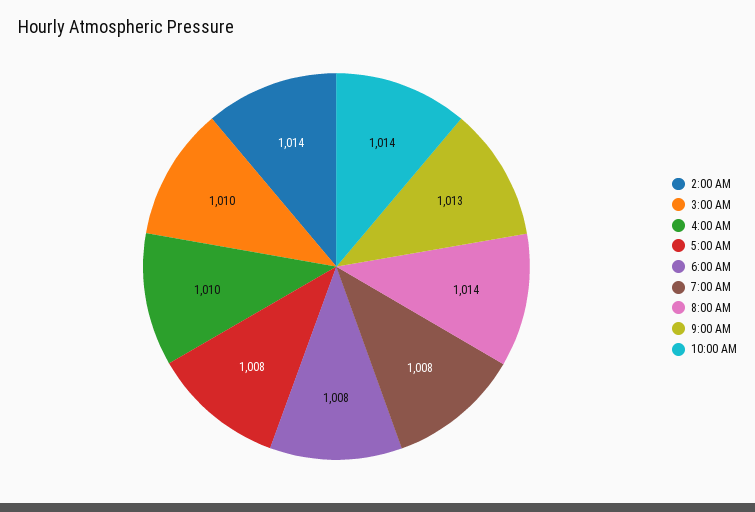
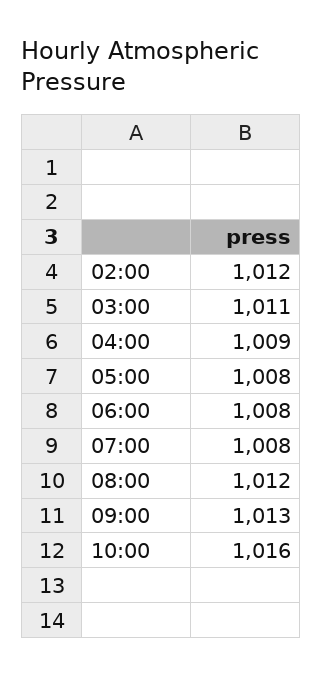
  {
-   "2:00 AM": 1014,
+   "2:00 AM": 1012,
-   "3:00 AM": 1010,
+   "3:00 AM": 1011,
-   "4:00 AM": 1010,
+   "4:00 AM": 1009,
    "5:00 AM": 1008,
    "6:00 AM": 1008,
    "7:00 AM": 1008,
-   "8:00 AM": 1014,
+   "8:00 AM": 1012,
    "9:00 AM": 1013,
-   "10:00 AM": 1014
+   "10:00 AM": 1016
  }

